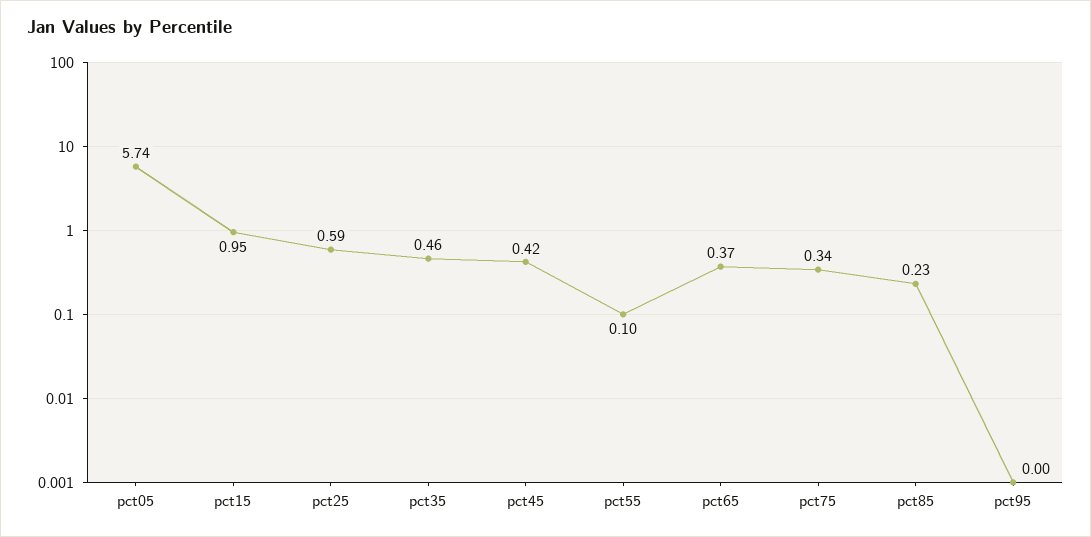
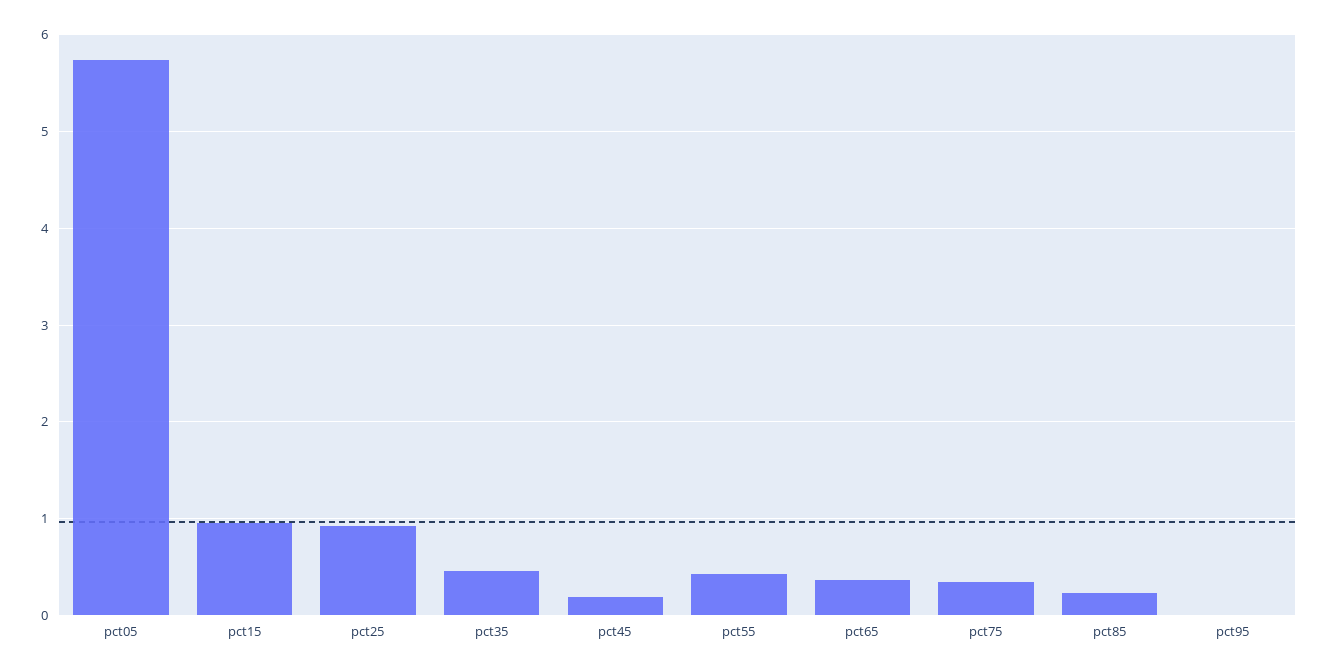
  {
    "pct05": 5.74,
    "pct15": 0.95,
-   "pct25": 0.59,
+   "pct25": 0.9,
    "pct35": 0.46,
-   "pct45": 0.42,
+   "pct45": 0.2,
-   "pct55": 0.1,
+   "pct55": 0.4,
    "pct65": 0.37,
    "pct75": 0.34,
    "pct85": 0.23,
    "pct95": 0
  }

